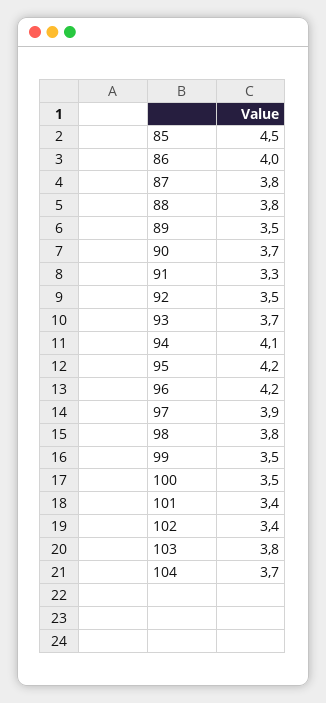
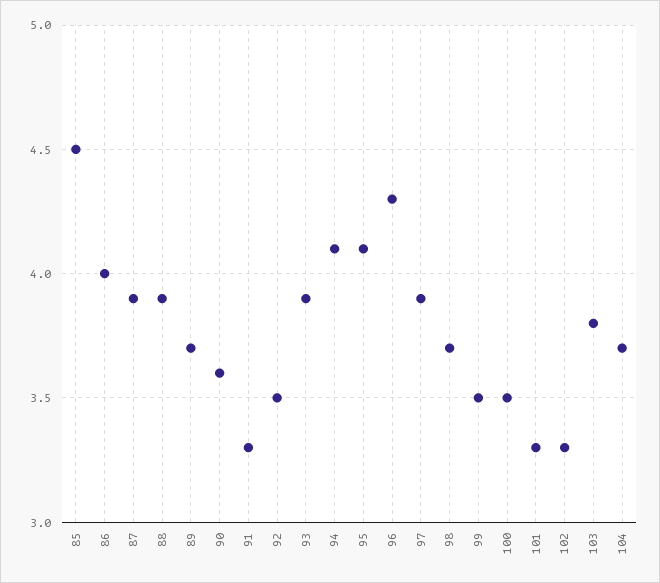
  {
    "85": 4.5,
    "86": 4,
-   "87": 3.8,
+   "87": 3.9,
-   "88": 3.8,
+   "88": 3.9,
-   "89": 3.5,
+   "89": 3.7,
-   "90": 3.7,
+   "90": 3.6,
    "91": 3.3,
    "92": 3.5,
-   "93": 3.7,
+   "93": 3.9,
    "94": 4.1,
-   "95": 4.2,
+   "95": 4.1,
-   "96": 4.2,
+   "96": 4.3,
    "97": 3.9,
-   "98": 3.8,
+   "98": 3.7,
    "99": 3.5,
    "100": 3.5,
-   "101": 3.4,
+   "101": 3.3,
-   "102": 3.4,
+   "102": 3.3,
    "103": 3.8,
    "104": 3.7
  }

